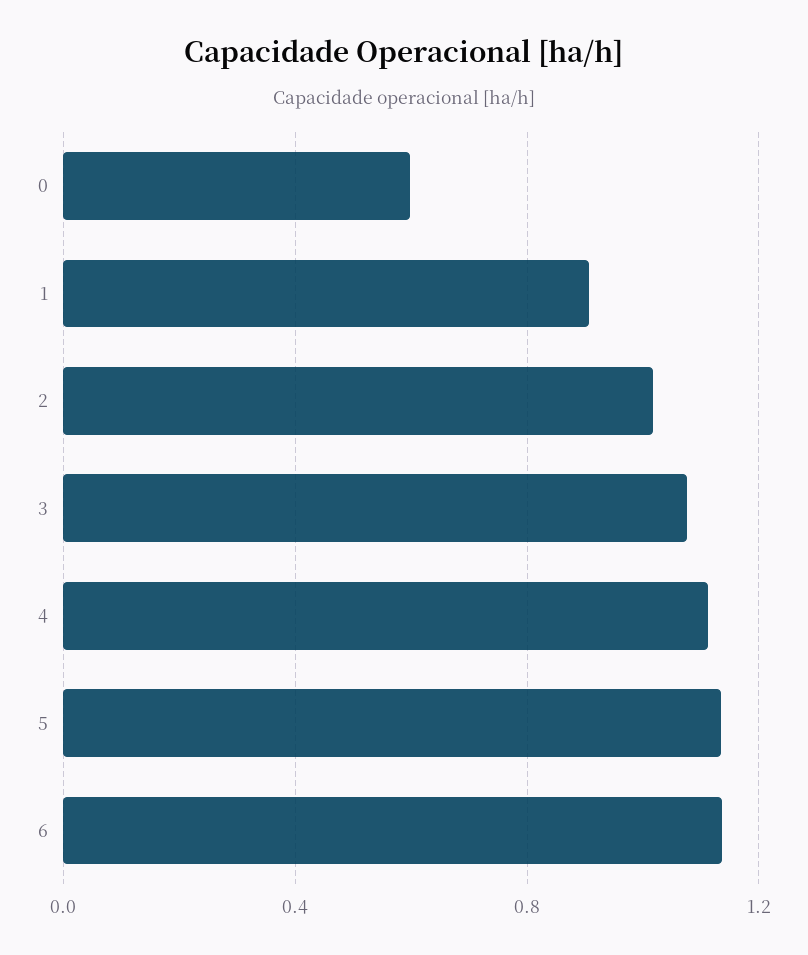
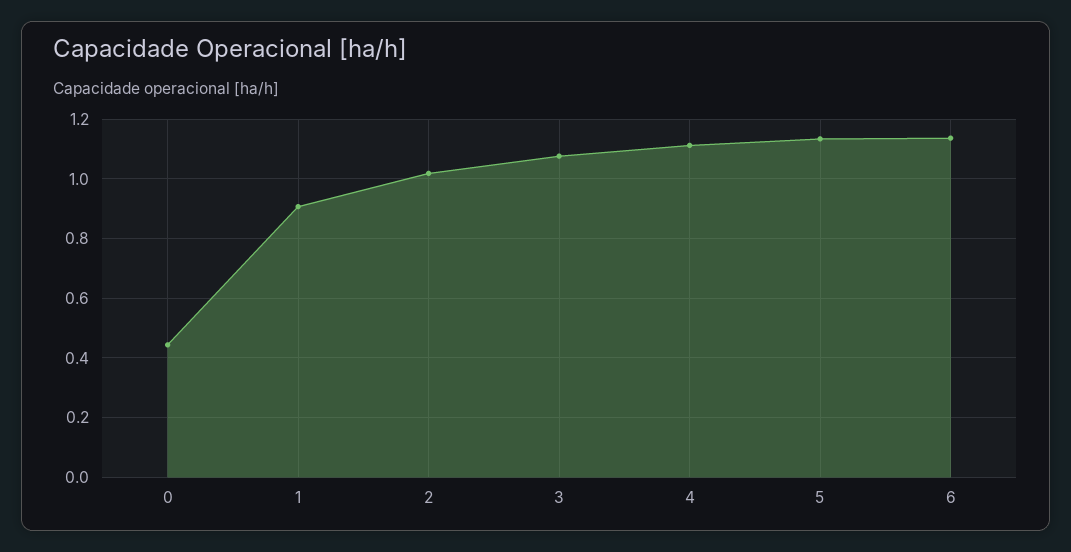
  {
-   "0": 0.6,
+   "0": 0.45,
    "1": 0.9,
    "2": 1.025,
    "3": 1.075,
    "4": 1.1,
    "5": 1.125,
    "6": 1.125
  }

